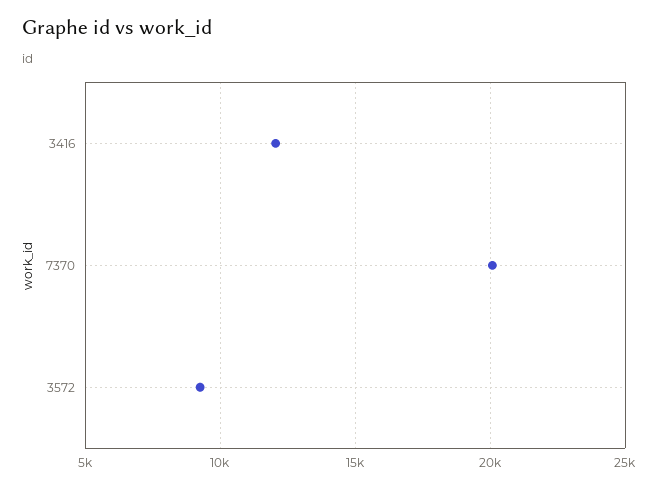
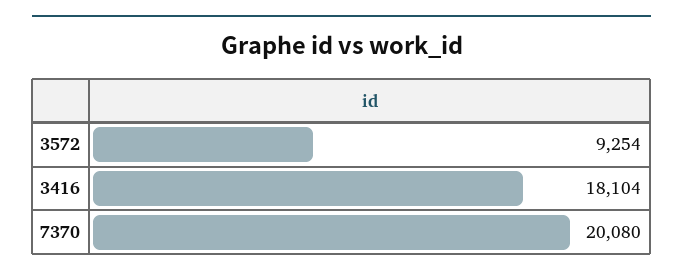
  {
-   "3416": 12000,
+   "3416": 18104,
    "7370": 20080,
    "3572": 9254
  }

